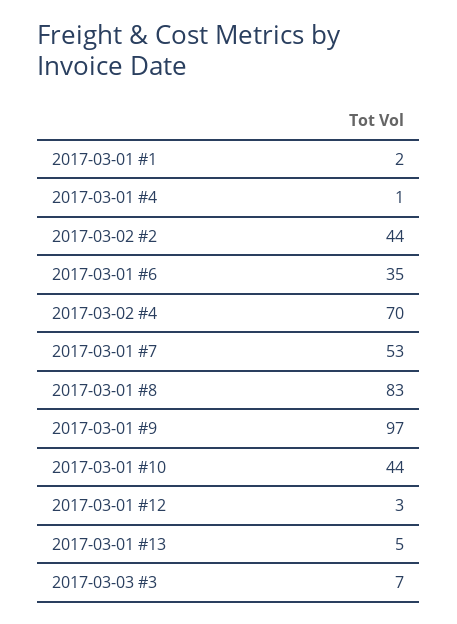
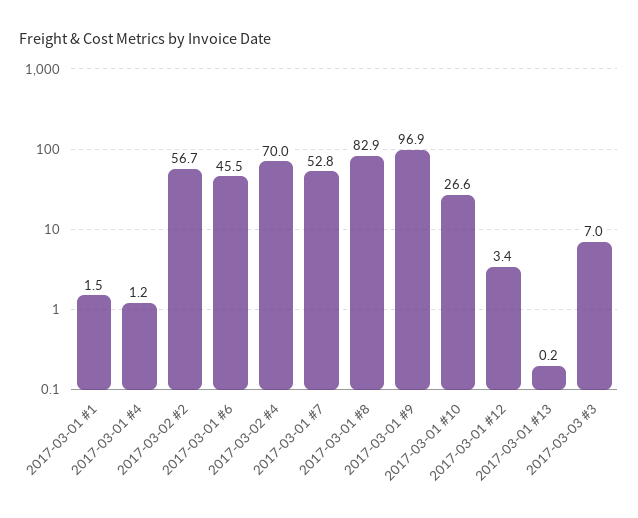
  {
    "2017-03-01 #1": 1.5,
    "2017-03-01 #4": 1.2,
-   "2017-03-02 #2": 44,
+   "2017-03-02 #2": 56.7,
-   "2017-03-01 #6": 35,
+   "2017-03-01 #6": 45.5,
    "2017-03-02 #4": 70,
    "2017-03-01 #7": 52.8,
    "2017-03-01 #8": 82.9,
    "2017-03-01 #9": 96.9,
-   "2017-03-01 #10": 44,
+   "2017-03-01 #10": 26.6,
    "2017-03-01 #12": 3.4,
-   "2017-03-01 #13": 5,
+   "2017-03-01 #13": 0.2,
    "2017-03-03 #3": 7
  }

